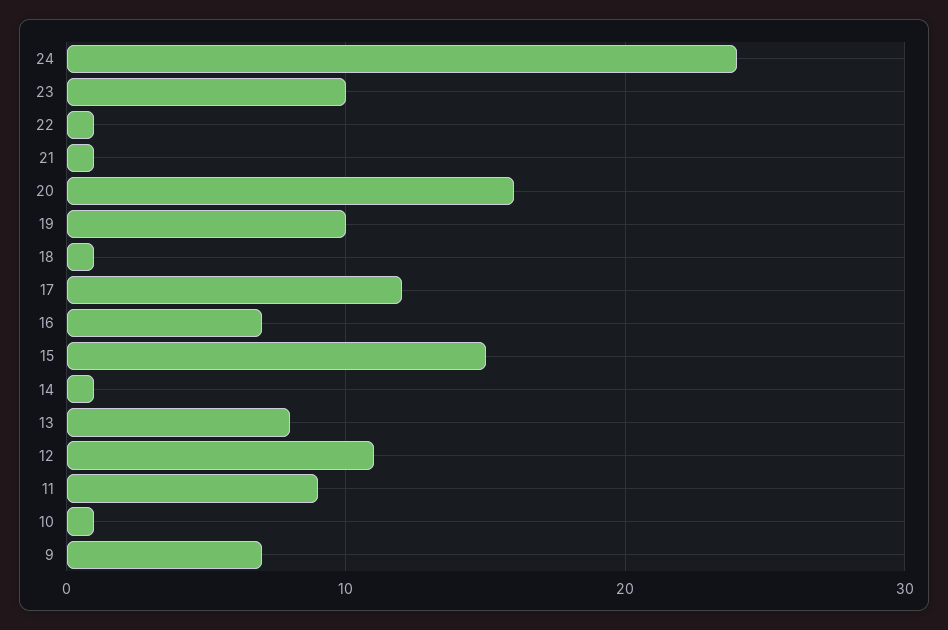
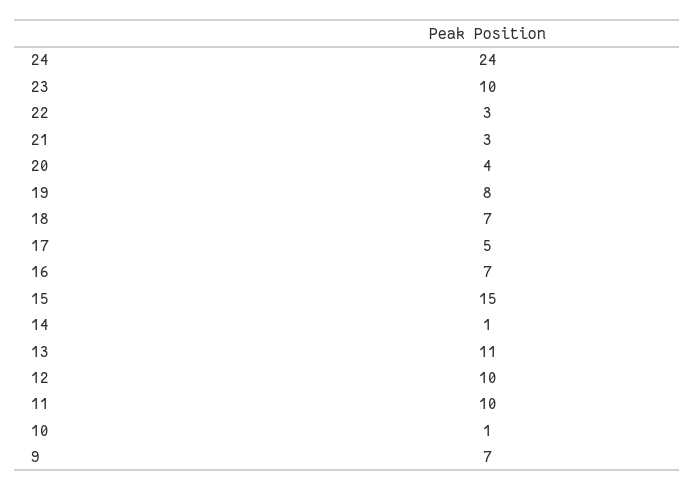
  {
    "24": 24,
    "23": 10,
-   "22": 1,
+   "22": 3,
-   "21": 1,
+   "21": 3,
-   "20": 16,
+   "20": 4,
-   "19": 10,
+   "19": 8,
-   "18": 1,
+   "18": 7,
-   "17": 12,
+   "17": 5,
    "16": 7,
    "15": 15,
    "14": 1,
-   "13": 8,
+   "13": 11,
-   "12": 11,
+   "12": 10,
-   "11": 9,
+   "11": 10,
    "10": 1,
    "9": 7
  }

